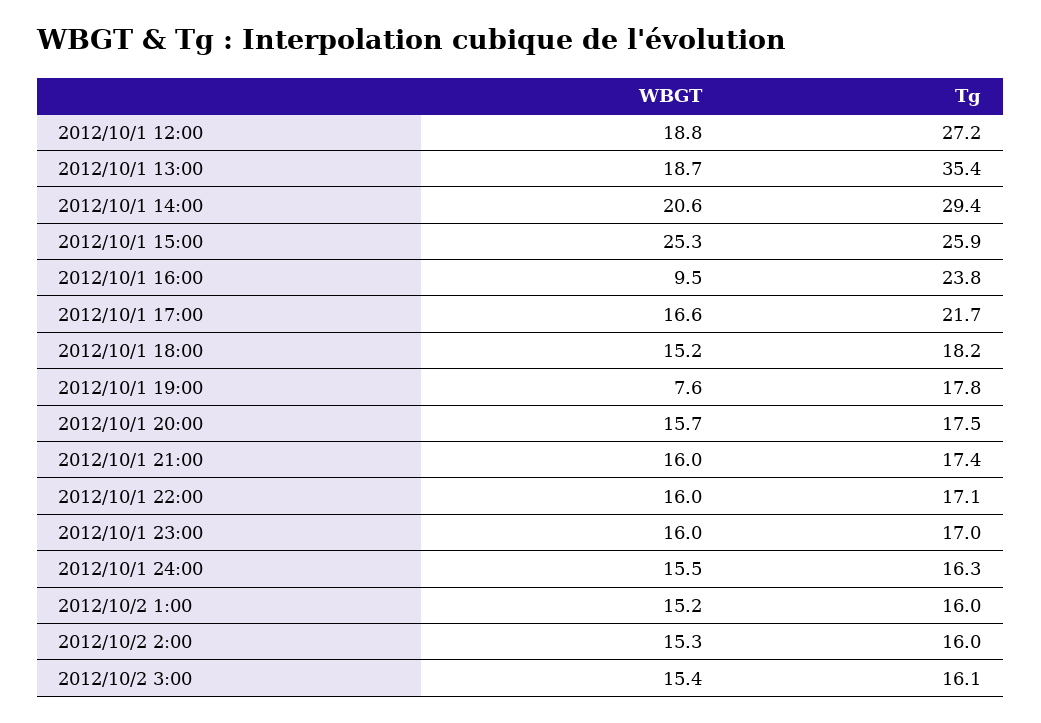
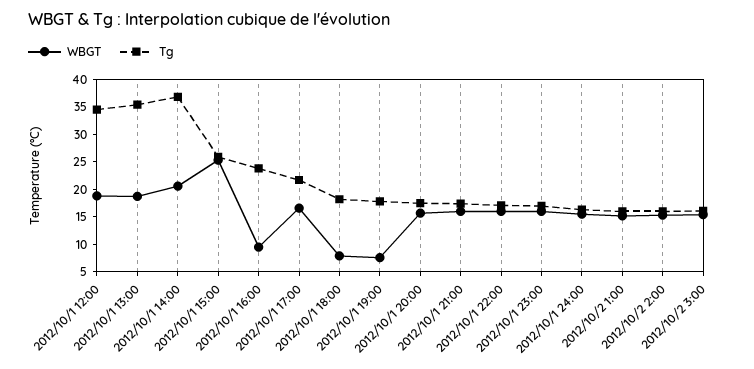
  {
    "WBGT": {
      "2012/10/1 12:00": 18.8,
      "2012/10/1 13:00": 18.7,
      "2012/10/1 14:00": 20.6,
      "2012/10/1 15:00": 25.3,
      "2012/10/1 16:00": 9.5,
      "2012/10/1 17:00": 16.6,
-     "2012/10/1 18:00": 15.2,
+     "2012/10/1 18:00": 7.5,
      "2012/10/1 19:00": 7.6,
      "2012/10/1 20:00": 15.7,
      "2012/10/1 21:00": 16,
      "2012/10/1 22:00": 16,
      "2012/10/1 23:00": 16,
      "2012/10/1 24:00": 15.5,
      "2012/10/2 1:00": 15.2,
      "2012/10/2 2:00": 15.3,
      "2012/10/2 3:00": 15.4
    },
    "Tg": {
-     "2012/10/1 12:00": 27.2,
+     "2012/10/1 12:00": 35,
      "2012/10/1 13:00": 35.4,
-     "2012/10/1 14:00": 29.4,
+     "2012/10/1 14:00": 37.5,
      "2012/10/1 15:00": 25.9,
      "2012/10/1 16:00": 23.8,
      "2012/10/1 17:00": 21.7,
      "2012/10/1 18:00": 18.2,
      "2012/10/1 19:00": 17.8,
      "2012/10/1 20:00": 17.5,
      "2012/10/1 21:00": 17.4,
      "2012/10/1 22:00": 17.1,
      "2012/10/1 23:00": 17,
      "2012/10/1 24:00": 16.3,
      "2012/10/2 1:00": 16,
      "2012/10/2 2:00": 16,
      "2012/10/2 3:00": 16.1
    }
  }

